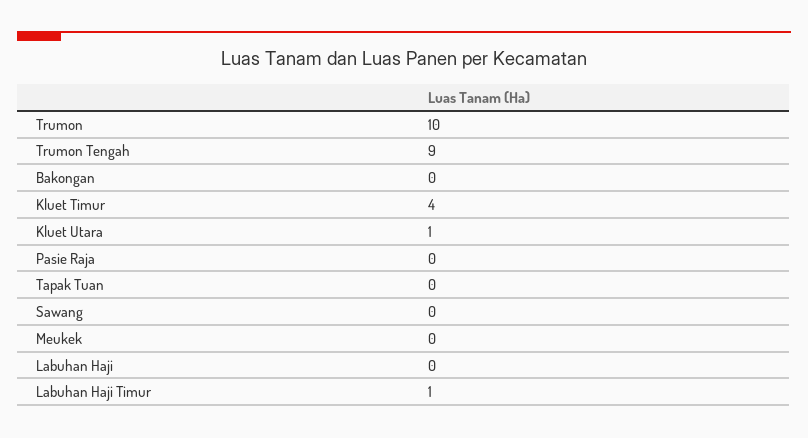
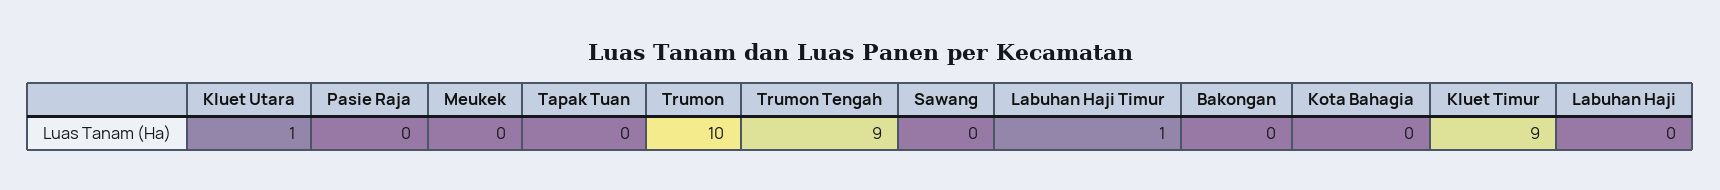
  {
    "Trumon": 10,
    "Trumon Tengah": 9,
    "Bakongan": 0,
-   "Kluet Timur": 4,
+   "Kluet Timur": 9,
    "Kluet Utara": 1,
    "Pasie Raja": 0,
    "Tapak Tuan": 0,
    "Sawang": 0,
    "Meukek": 0,
    "Labuhan Haji": 0,
-   "Labuhan Haji Timur": 1
+   "Labuhan Haji Timur": 1,
+   "Kota Bahagia": 0
  }

